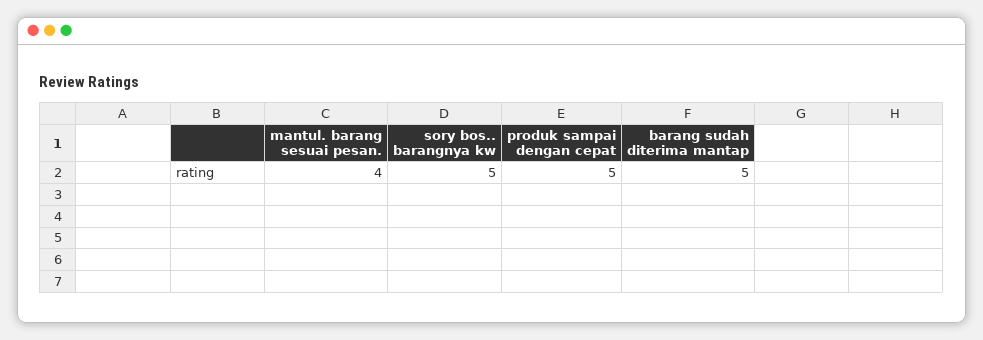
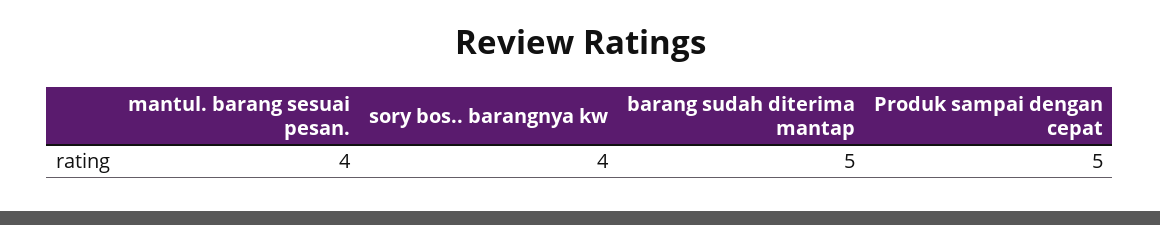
  {
    "mantul. barang sesuai pesan.": 4,
-   "sory bos.. barangnya kw": 5,
+   "sory bos.. barangnya kw": 4,
    "produk sampai dengan cepat": 5,
    "barang sudah diterima mantap": 5
  }

